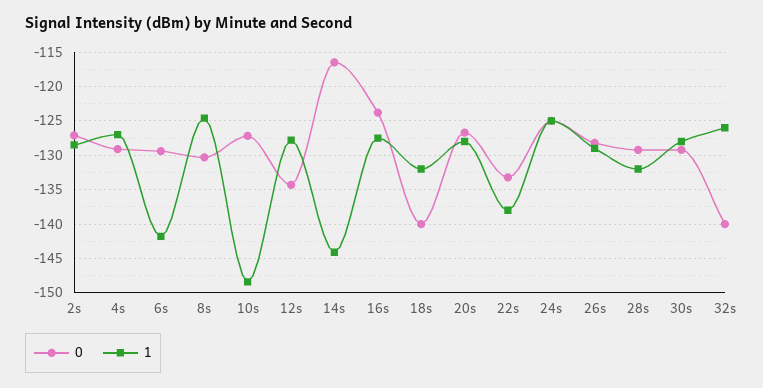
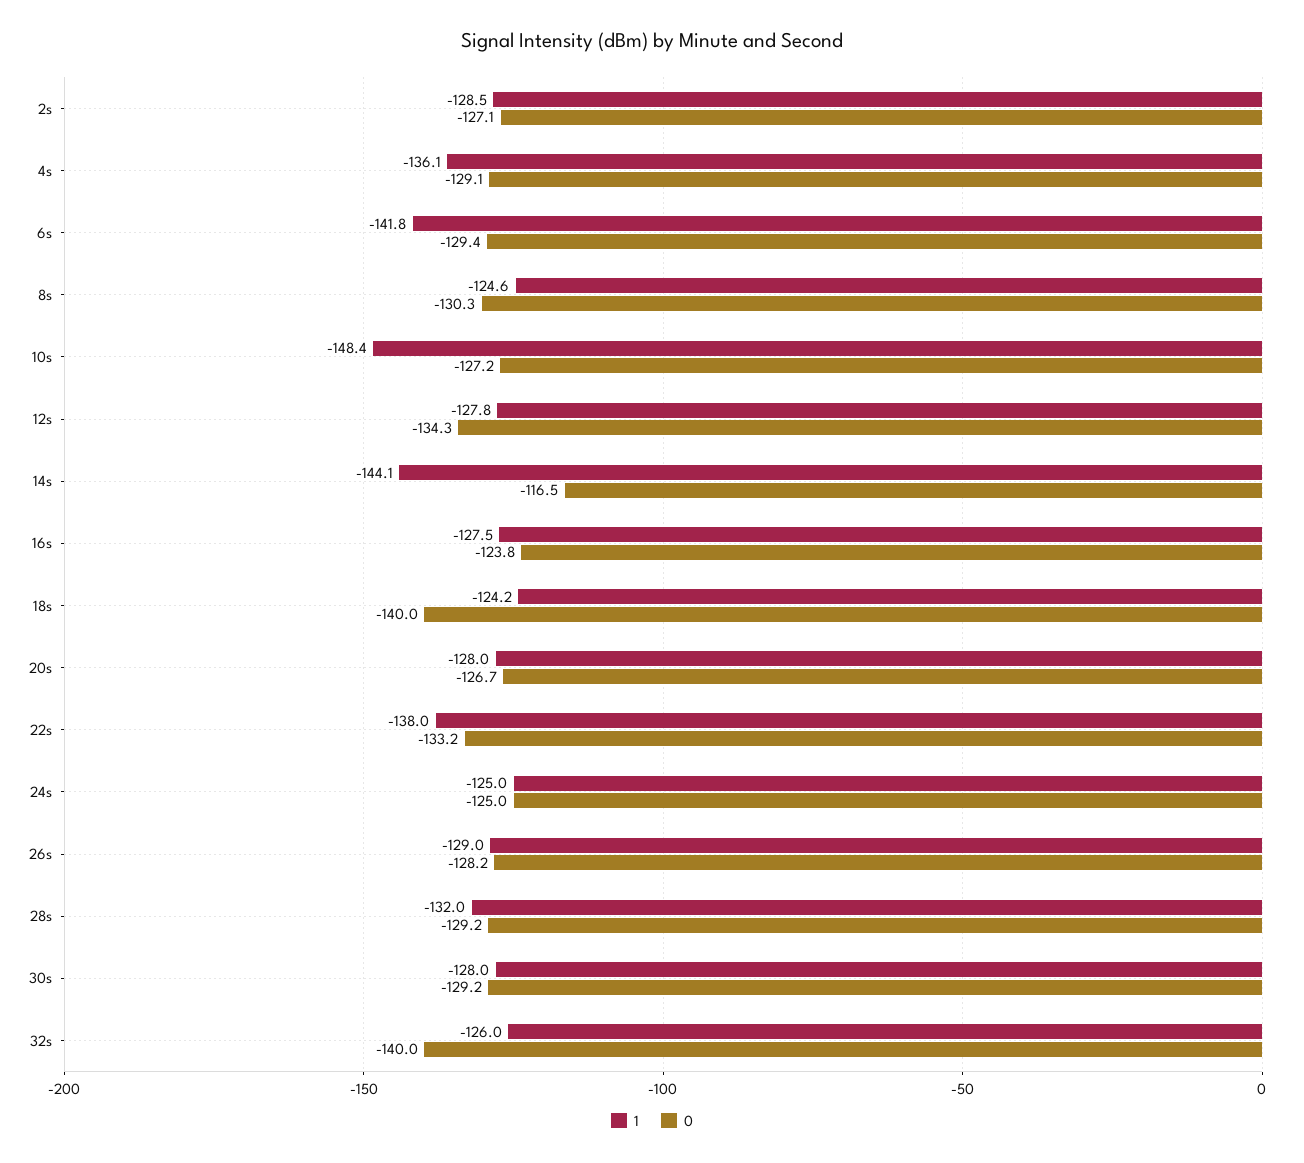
  {
    "0": {
      "2s": -127.1,
      "4s": -129.1,
      "6s": -129.4,
      "8s": -130.3,
      "10s": -127.2,
      "12s": -134.3,
      "14s": -116.5,
      "16s": -123.8,
      "18s": -140,
      "20s": -126.7,
      "22s": -133.2,
      "24s": -125,
      "26s": -128.2,
      "28s": -129.2,
      "30s": -129.2,
      "32s": -140
    },
    "1": {
      "2s": -128.5,
-     "4s": -127,
+     "4s": -136.1,
      "6s": -141.8,
      "8s": -124.6,
      "10s": -148.4,
      "12s": -127.8,
      "14s": -144.1,
      "16s": -127.5,
-     "18s": -132,
+     "18s": -124.2,
      "20s": -128,
      "22s": -138,
      "24s": -125,
      "26s": -129,
      "28s": -132,
      "30s": -128,
      "32s": -126
    }
  }

